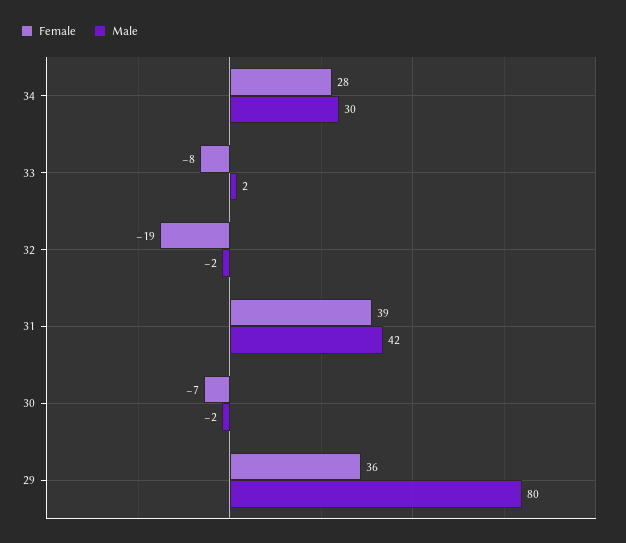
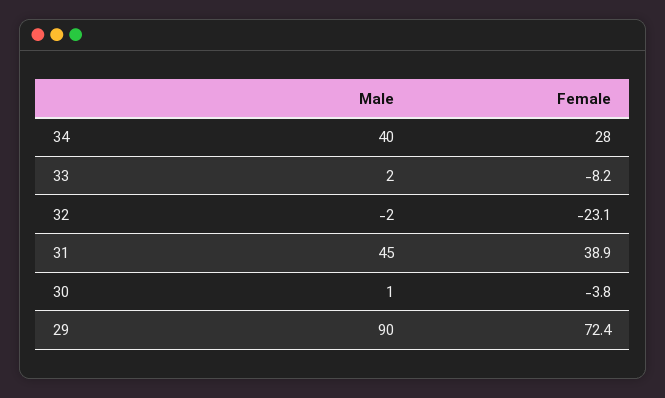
  {
    "Female": {
      "34": 28,
      "33": -8.2,
-     "32": -19,
+     "32": -23.1,
      "31": 38.9,
-     "30": -7,
+     "30": -3.8,
-     "29": 36
+     "29": 72.4
    },
    "Male": {
-     "34": 30,
+     "34": 40,
      "33": 2,
      "32": -2,
-     "31": 42,
+     "31": 45,
-     "30": -2,
+     "30": 1,
-     "29": 80
+     "29": 90
    }
  }

